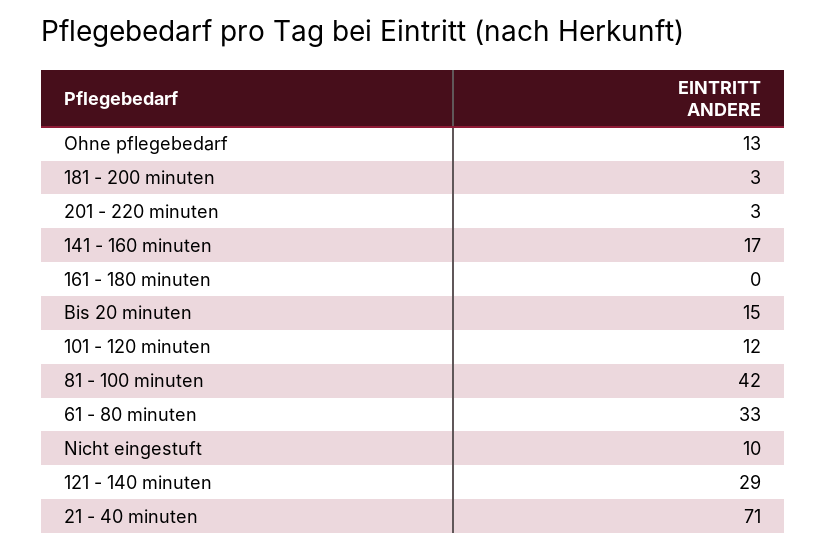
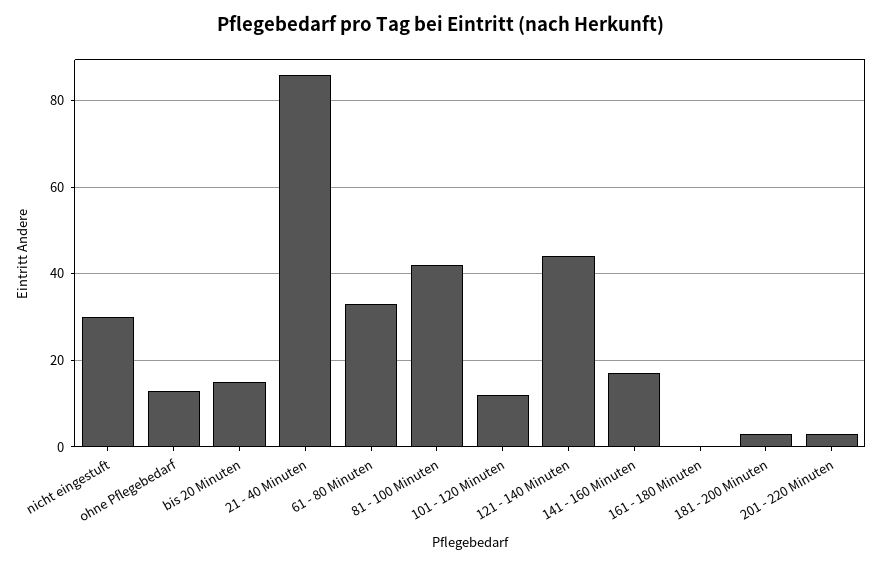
  {
    "Ohne pflegebedarf": 13,
    "181 - 200 minuten": 3,
    "201 - 220 minuten": 3,
    "141 - 160 minuten": 17,
    "161 - 180 minuten": 0,
    "Bis 20 minuten": 15,
    "101 - 120 minuten": 12,
    "81 - 100 minuten": 42,
    "61 - 80 minuten": 33,
-   "Nicht eingestuft": 10,
+   "Nicht eingestuft": 30,
-   "121 - 140 minuten": 29,
+   "121 - 140 minuten": 45,
-   "21 - 40 minuten": 71
+   "21 - 40 minuten": 85
  }

